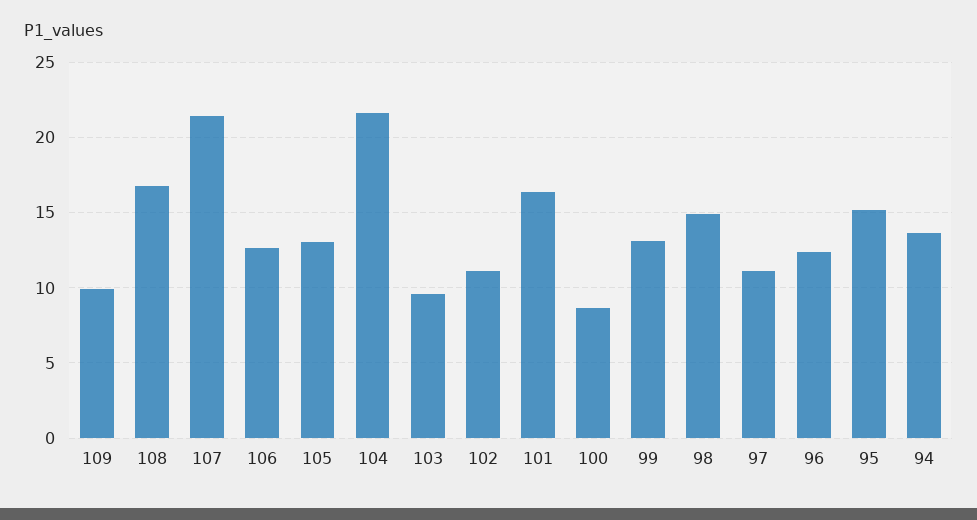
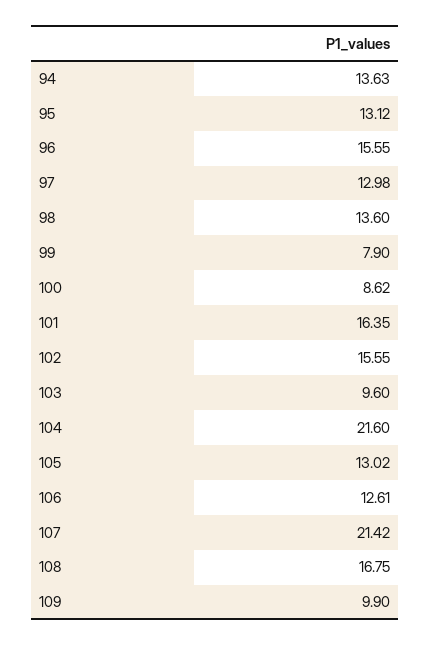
  {
    "109": 9.9,
    "108": 16.75,
    "107": 21.42,
    "106": 12.61,
    "105": 13.02,
    "104": 21.6,
    "103": 9.6,
-   "102": 11,
+   "102": 15.55,
    "101": 16.35,
    "100": 8.62,
-   "99": 13,
+   "99": 7.9,
-   "98": 15,
+   "98": 13.6,
-   "97": 11,
+   "97": 12.98,
-   "96": 12.5,
+   "96": 15.55,
-   "95": 15,
+   "95": 13.12,
    "94": 13.63
  }

